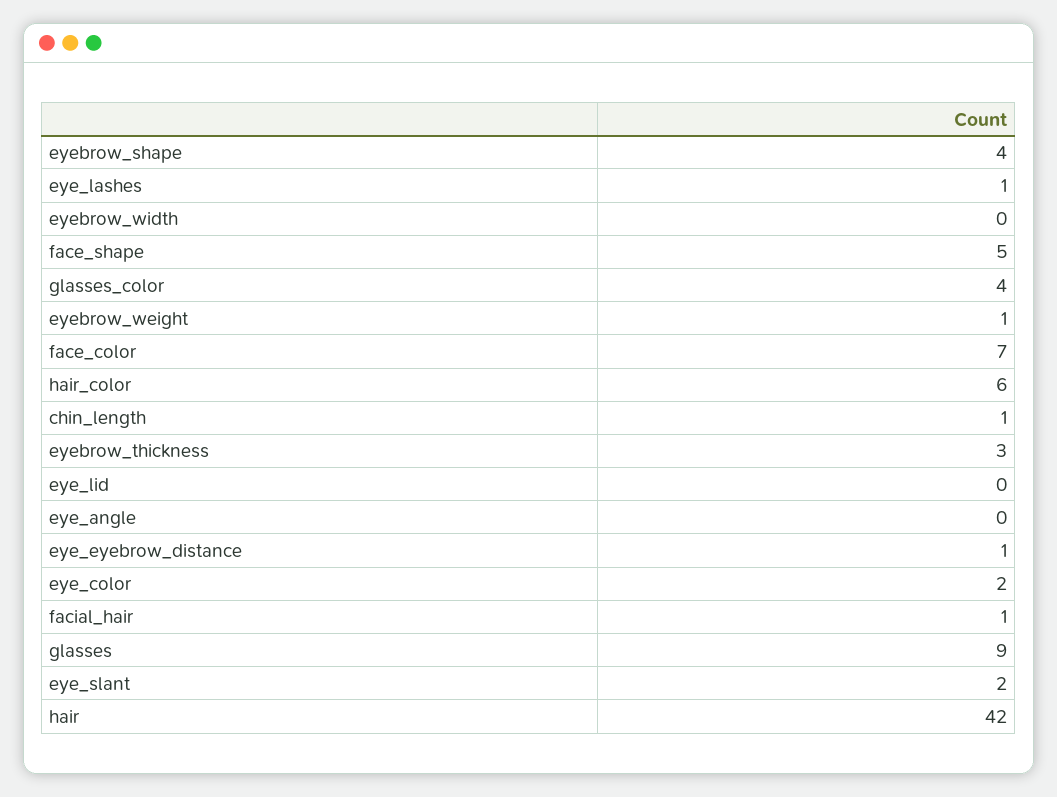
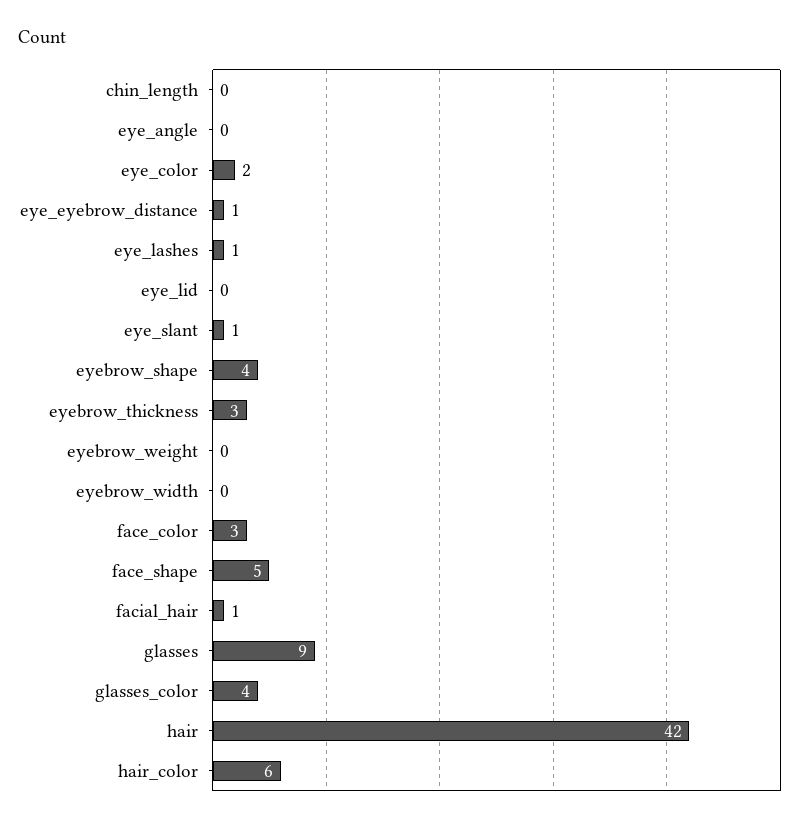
  {
    "eyebrow_shape": 4,
    "eye_lashes": 1,
    "eyebrow_width": 0,
    "face_shape": 5,
    "glasses_color": 4,
-   "eyebrow_weight": 1,
+   "eyebrow_weight": 0,
-   "face_color": 7,
+   "face_color": 3,
    "hair_color": 6,
-   "chin_length": 1,
+   "chin_length": 0,
    "eyebrow_thickness": 3,
    "eye_lid": 0,
    "eye_angle": 0,
    "eye_eyebrow_distance": 1,
    "eye_color": 2,
    "facial_hair": 1,
    "glasses": 9,
-   "eye_slant": 2,
+   "eye_slant": 1,
    "hair": 42
  }

